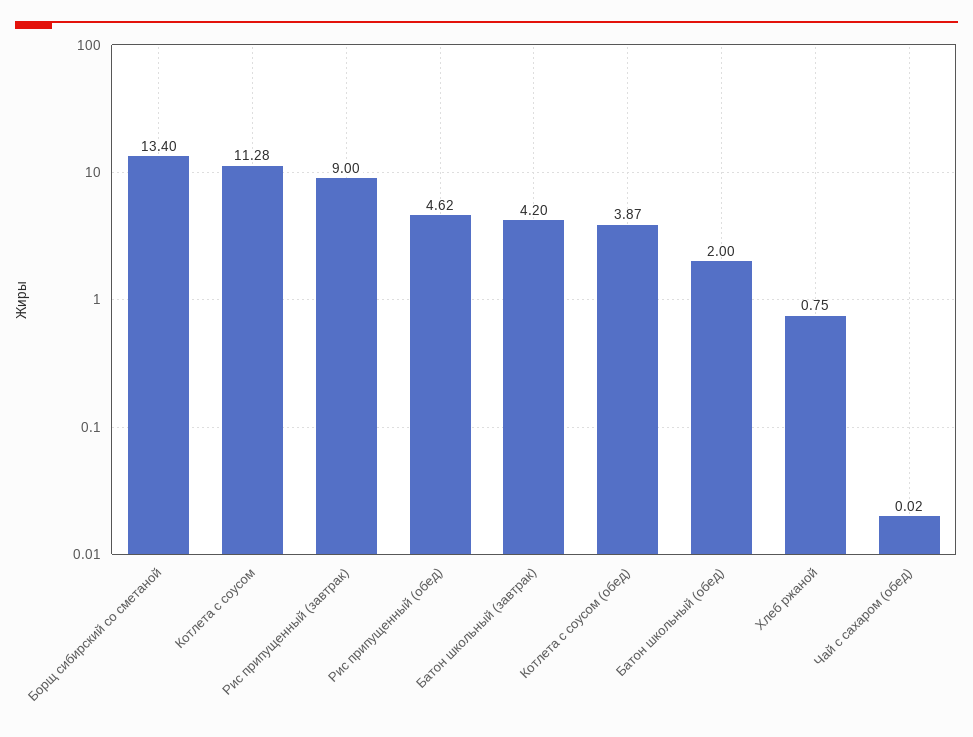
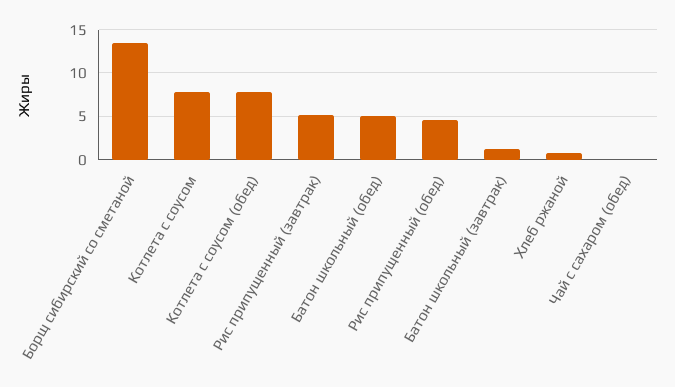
  {
    "Борщ сибирский со сметаной": 13.4,
-   "Котлета с соусом": 11.28,
+   "Котлета с соусом": 8,
-   "Рис припущенный (завтрак)": 9,
+   "Рис припущенный (завтрак)": 5,
    "Рис припущенный (обед)": 4.62,
-   "Батон школьный (завтрак)": 4.2,
+   "Батон школьный (завтрак)": 1,
-   "Котлета с соусом (обед)": 3.87,
+   "Котлета с соусом (обед)": 8,
-   "Батон школьный (обед)": 2,
+   "Батон школьный (обед)": 5,
    "Хлеб ржаной": 0.75,
    "Чай с сахаром (обед)": 0.02
  }

